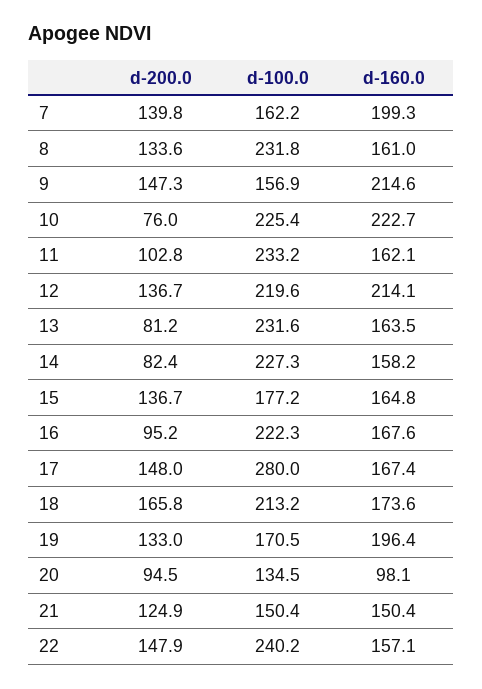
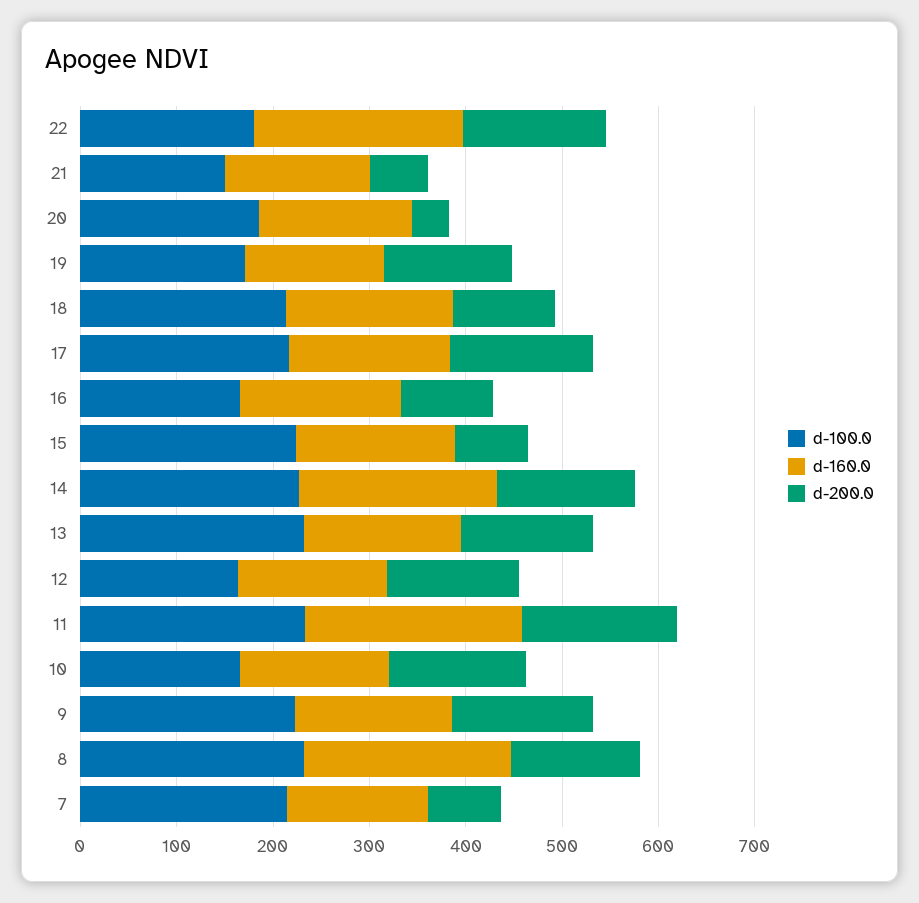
  {
    "d-200.0": {
-     "7": 139.8,
+     "7": 80,
      "8": 133.6,
      "9": 147.3,
-     "10": 76,
+     "10": 140,
-     "11": 102.8,
+     "11": 160,
      "12": 136.7,
-     "13": 81.2,
+     "13": 140,
-     "14": 82.4,
+     "14": 140,
-     "15": 136.7,
+     "15": 80,
      "16": 95.2,
      "17": 148,
-     "18": 165.8,
+     "18": 100,
      "19": 133,
-     "20": 94.5,
+     "20": 40,
-     "21": 124.9,
+     "21": 60,
      "22": 147.9
    },
    "d-100.0": {
-     "7": 162.2,
+     "7": 220,
      "8": 231.8,
-     "9": 156.9,
+     "9": 220,
-     "10": 225.4,
+     "10": 160,
      "11": 233.2,
-     "12": 219.6,
+     "12": 160,
      "13": 231.6,
      "14": 227.3,
-     "15": 177.2,
+     "15": 220,
-     "16": 222.3,
+     "16": 160,
-     "17": 280,
+     "17": 220,
      "18": 213.2,
      "19": 170.5,
-     "20": 134.5,
+     "20": 180,
      "21": 150.4,
-     "22": 240.2
+     "22": 180
    },
    "d-160.0": {
-     "7": 199.3,
+     "7": 140,
-     "8": 161,
+     "8": 220,
-     "9": 214.6,
+     "9": 160,
-     "10": 222.7,
+     "10": 160,
-     "11": 162.1,
+     "11": 220,
-     "12": 214.1,
+     "12": 160,
      "13": 163.5,
-     "14": 158.2,
+     "14": 200,
      "15": 164.8,
      "16": 167.6,
      "17": 167.4,
      "18": 173.6,
-     "19": 196.4,
+     "19": 140,
-     "20": 98.1,
+     "20": 160,
      "21": 150.4,
-     "22": 157.1
+     "22": 220
    }
  }

